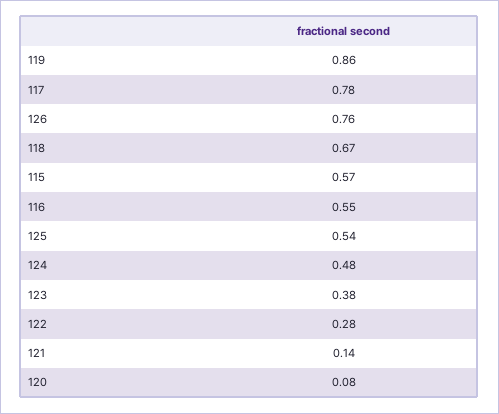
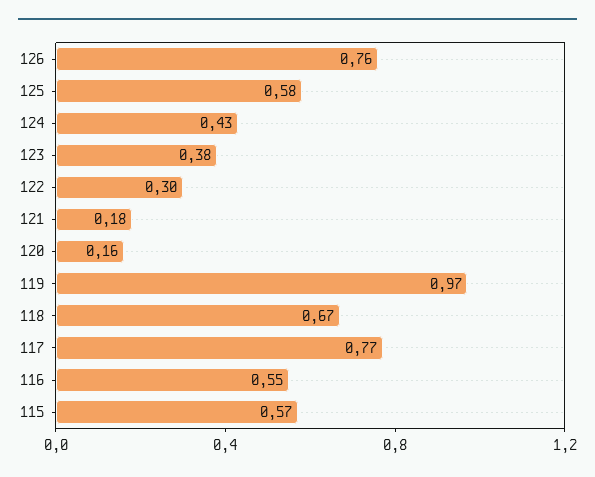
  {
-   "119": 0.86,
+   "119": 0.97,
-   "117": 0.78,
+   "117": 0.77,
    "126": 0.76,
    "118": 0.67,
    "115": 0.57,
    "116": 0.55,
-   "125": 0.54,
+   "125": 0.58,
-   "124": 0.48,
+   "124": 0.43,
    "123": 0.38,
-   "122": 0.28,
+   "122": 0.3,
-   "121": 0.14,
+   "121": 0.18,
-   "120": 0.08
+   "120": 0.16
  }

